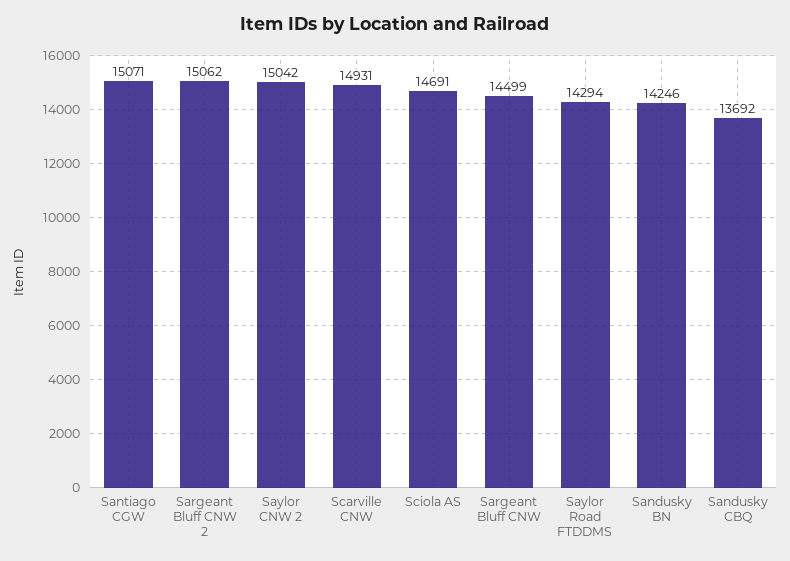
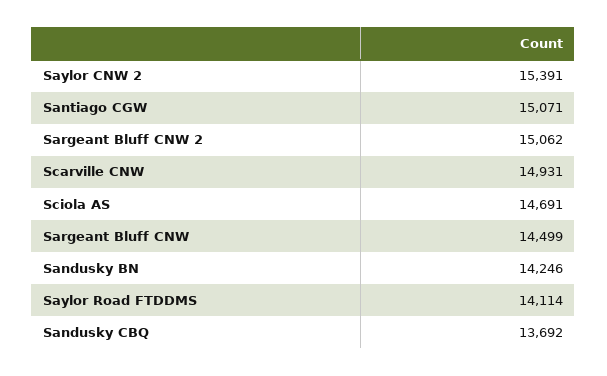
  {
    "Santiago CGW": 15071,
    "Sargeant Bluff CNW 2": 15062,
-   "Saylor CNW 2": 15042,
+   "Saylor CNW 2": 15391,
    "Scarville CNW": 14931,
    "Sciola AS": 14691,
    "Sargeant Bluff CNW": 14499,
-   "Saylor Road FTDDMS": 14294,
+   "Saylor Road FTDDMS": 14114,
    "Sandusky BN": 14246,
    "Sandusky CBQ": 13692
  }

